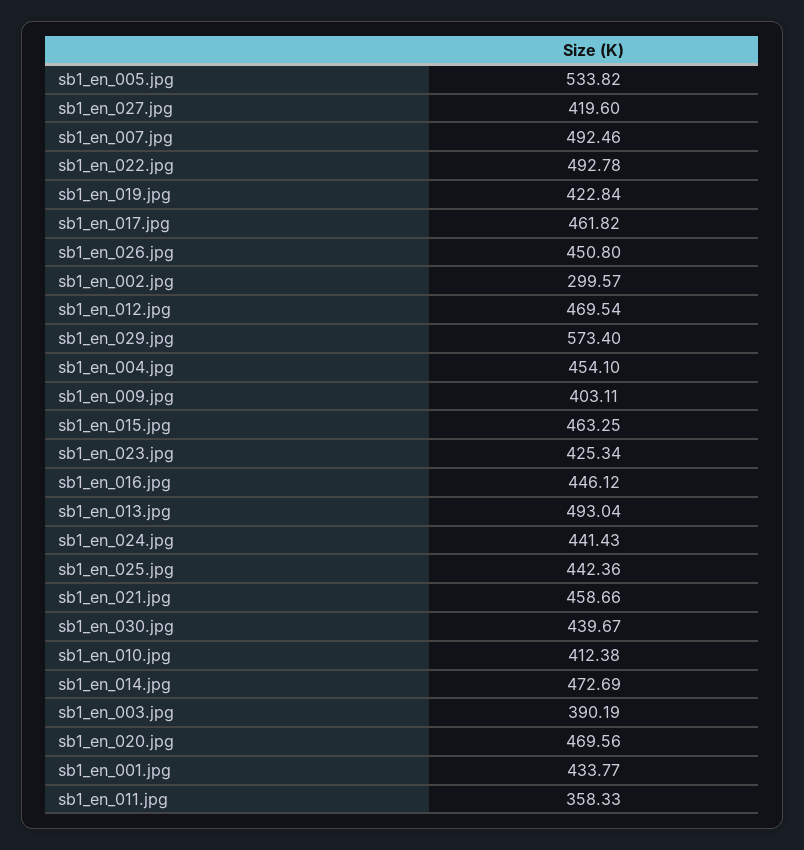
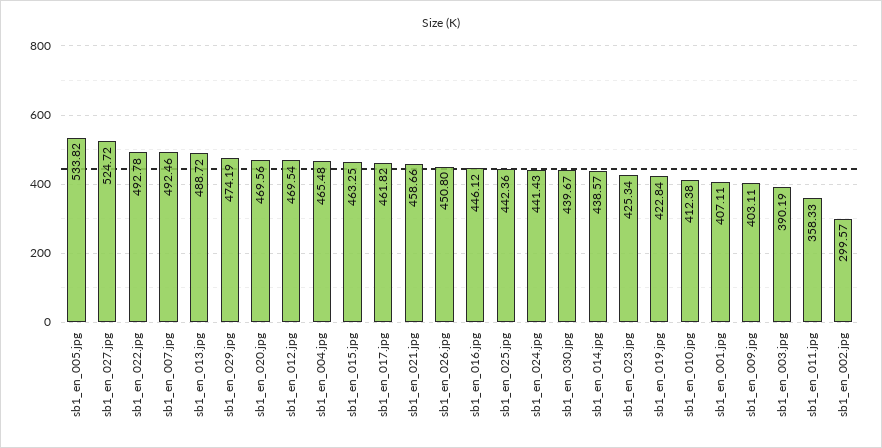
  {
    "sb1_en_005.jpg": 533.82,
-   "sb1_en_027.jpg": 419.6,
+   "sb1_en_027.jpg": 524.72,
    "sb1_en_007.jpg": 492.46,
    "sb1_en_022.jpg": 492.78,
    "sb1_en_019.jpg": 422.84,
    "sb1_en_017.jpg": 461.82,
    "sb1_en_026.jpg": 450.8,
    "sb1_en_002.jpg": 299.57,
    "sb1_en_012.jpg": 469.54,
-   "sb1_en_029.jpg": 573.4,
+   "sb1_en_029.jpg": 474.19,
-   "sb1_en_004.jpg": 454.1,
+   "sb1_en_004.jpg": 465.48,
    "sb1_en_009.jpg": 403.11,
    "sb1_en_015.jpg": 463.25,
    "sb1_en_023.jpg": 425.34,
    "sb1_en_016.jpg": 446.12,
-   "sb1_en_013.jpg": 493.04,
+   "sb1_en_013.jpg": 488.72,
    "sb1_en_024.jpg": 441.43,
    "sb1_en_025.jpg": 442.36,
    "sb1_en_021.jpg": 458.66,
    "sb1_en_030.jpg": 439.67,
    "sb1_en_010.jpg": 412.38,
-   "sb1_en_014.jpg": 472.69,
+   "sb1_en_014.jpg": 438.57,
    "sb1_en_003.jpg": 390.19,
    "sb1_en_020.jpg": 469.56,
-   "sb1_en_001.jpg": 433.77,
+   "sb1_en_001.jpg": 407.11,
    "sb1_en_011.jpg": 358.33
  }

